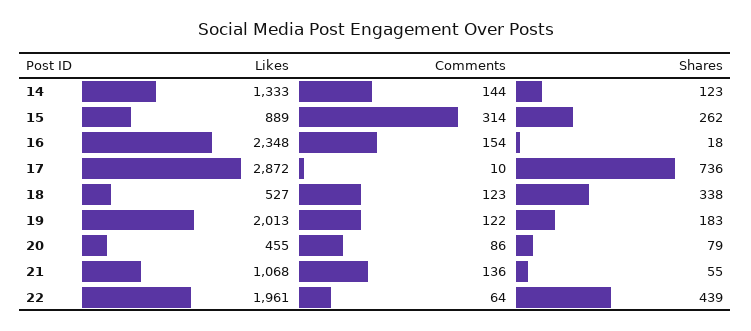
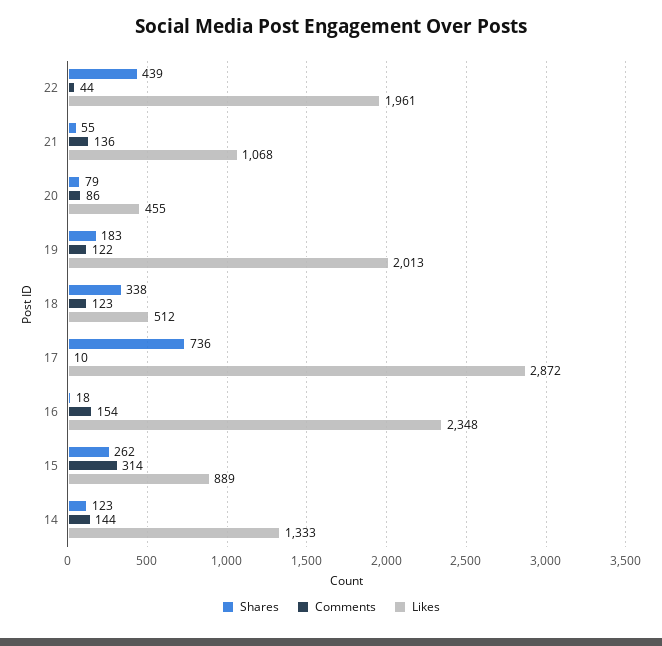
  {
    "Likes": {
      "14": 1333,
      "15": 889,
      "16": 2348,
      "17": 2872,
-     "18": 527,
+     "18": 512,
      "19": 2013,
      "20": 455,
      "21": 1068,
      "22": 1961
    },
    "Comments": {
      "14": 144,
      "15": 314,
      "16": 154,
      "17": 10,
      "18": 123,
      "19": 122,
      "20": 86,
      "21": 136,
-     "22": 64
+     "22": 44
    },
    "Shares": {
      "14": 123,
      "15": 262,
      "16": 18,
      "17": 736,
      "18": 338,
      "19": 183,
      "20": 79,
      "21": 55,
      "22": 439
    }
  }

